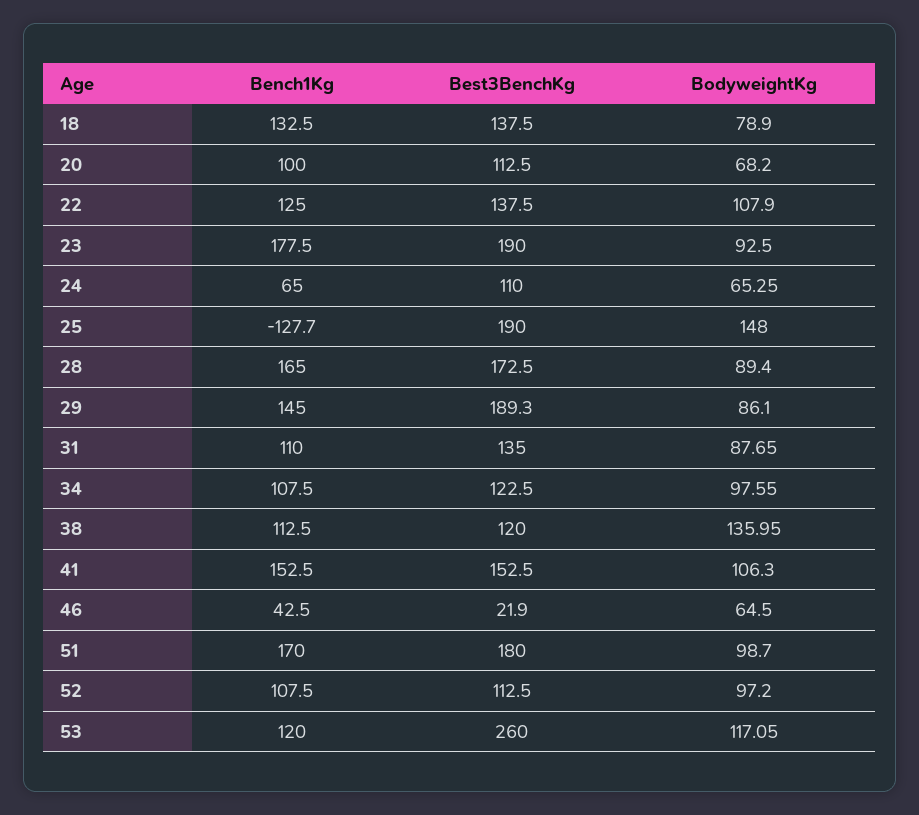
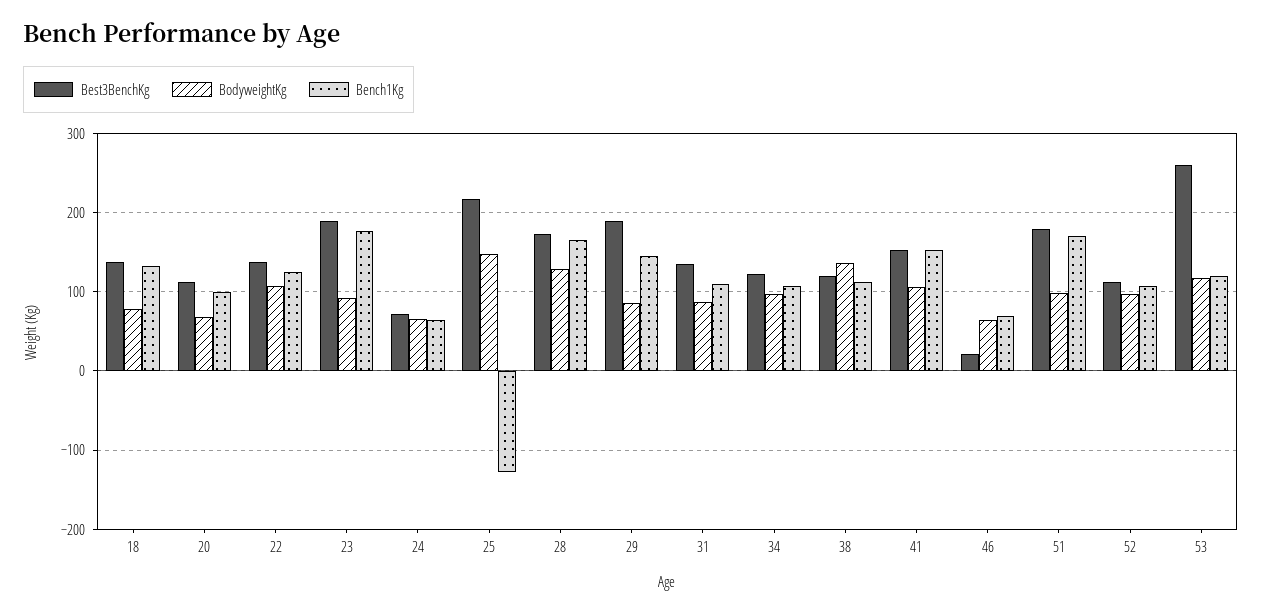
  {
    "Bench1Kg": {
      "18": 132.5,
      "20": 100,
      "22": 125,
      "23": 177.5,
      "24": 65,
      "25": -127.7,
      "28": 165,
      "29": 145,
      "31": 110,
      "34": 107.5,
      "38": 112.5,
      "41": 152.5,
-     "46": 42.5,
+     "46": 70,
      "51": 170,
      "52": 107.5,
      "53": 120
    },
    "Best3BenchKg": {
      "18": 137.5,
      "20": 112.5,
      "22": 137.5,
      "23": 190,
-     "24": 110,
+     "24": 70,
-     "25": 190,
+     "25": 220,
      "28": 172.5,
      "29": 189.3,
      "31": 135,
      "34": 122.5,
      "38": 120,
      "41": 152.5,
      "46": 21.9,
      "51": 180,
      "52": 112.5,
      "53": 260
    },
    "BodyweightKg": {
      "18": 78.9,
      "20": 68.2,
      "22": 107.9,
      "23": 92.5,
      "24": 65.25,
      "25": 148,
-     "28": 89.4,
+     "28": 130,
      "29": 86.1,
      "31": 87.65,
      "34": 97.55,
      "38": 135.95,
      "41": 106.3,
      "46": 64.5,
      "51": 98.7,
      "52": 97.2,
      "53": 117.05
    }
  }

